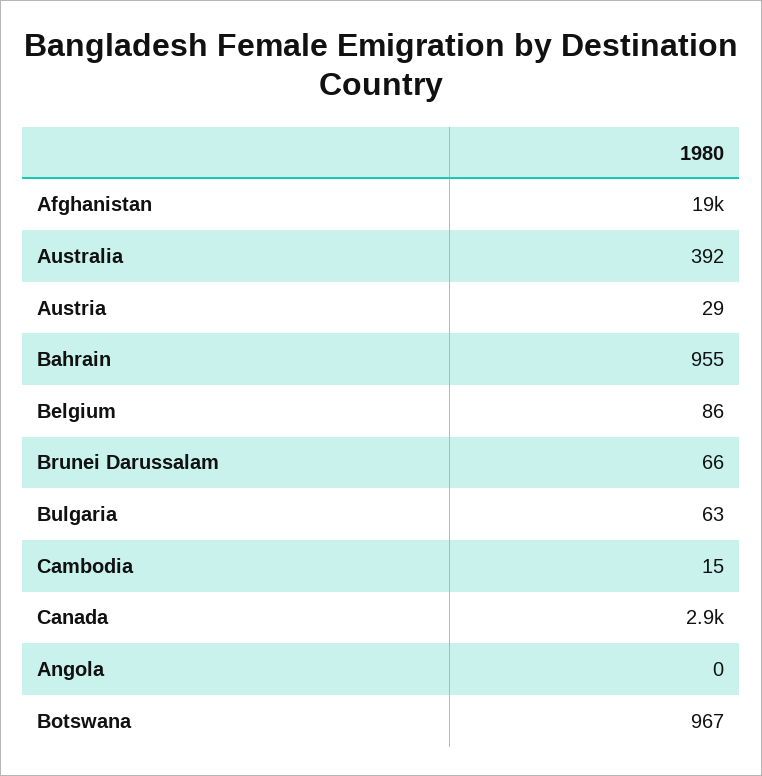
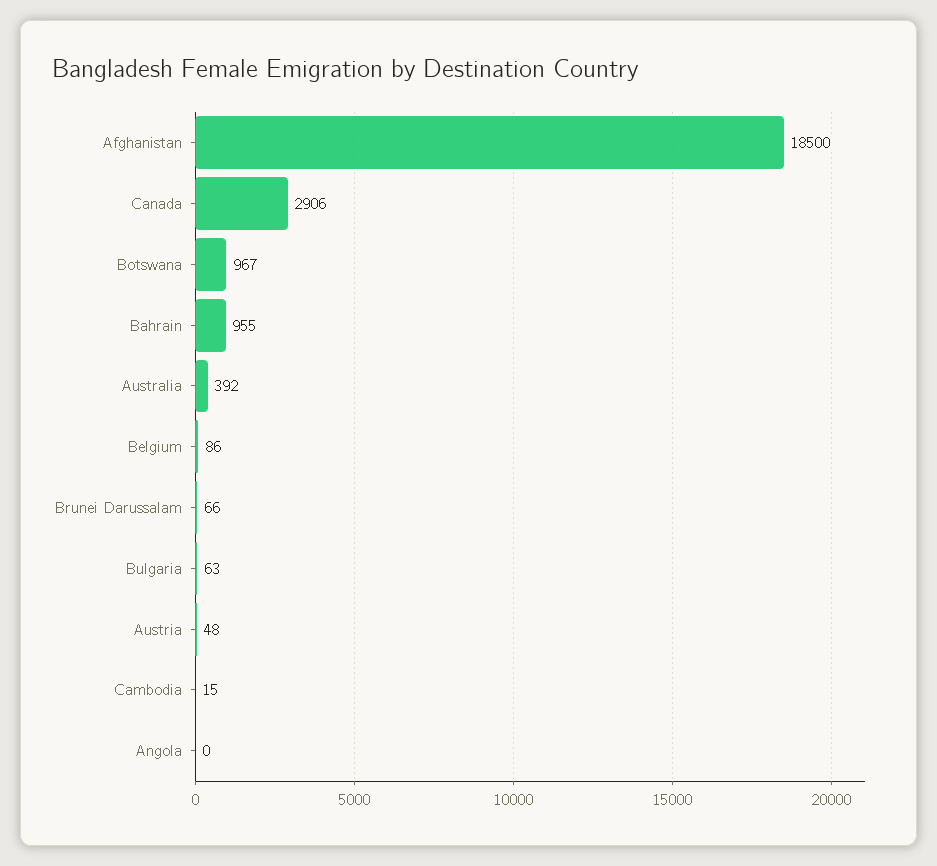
  {
    "Afghanistan": 18500,
    "Australia": 392,
-   "Austria": 29,
+   "Austria": 48,
    "Bahrain": 955,
    "Belgium": 86,
    "Brunei Darussalam": 66,
    "Bulgaria": 63,
    "Cambodia": 15,
    "Canada": 2906,
    "Angola": 0,
    "Botswana": 967
  }

